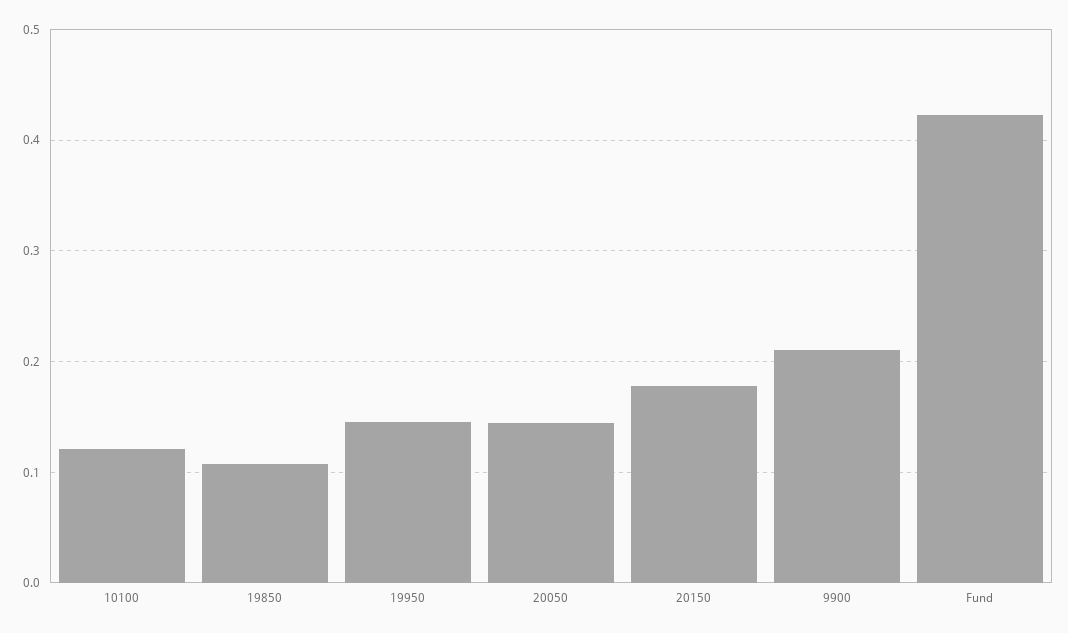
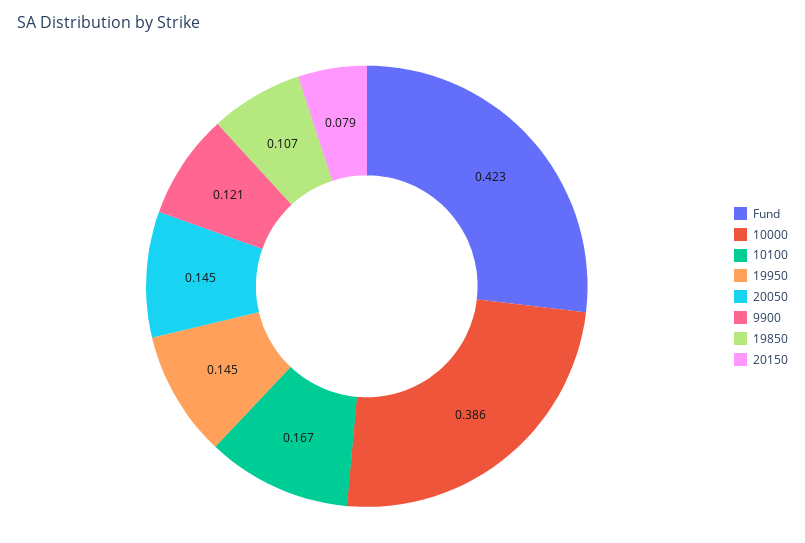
  {
-   "10100": 0.12,
+   "10100": 0.167,
    "19850": 0.107,
    "19950": 0.145,
    "20050": 0.145,
-   "20150": 0.18,
+   "20150": 0.079,
-   "9900": 0.21,
+   "9900": 0.121,
-   "Fund": 0.423
+   "Fund": 0.423,
+   "10000": 0.386
  }

